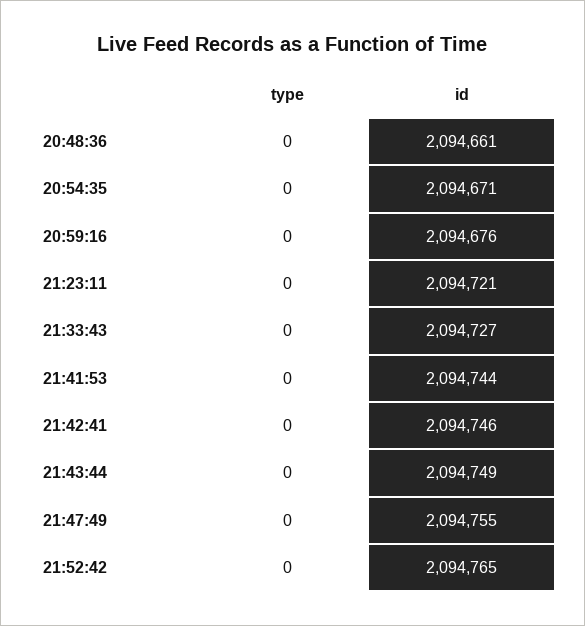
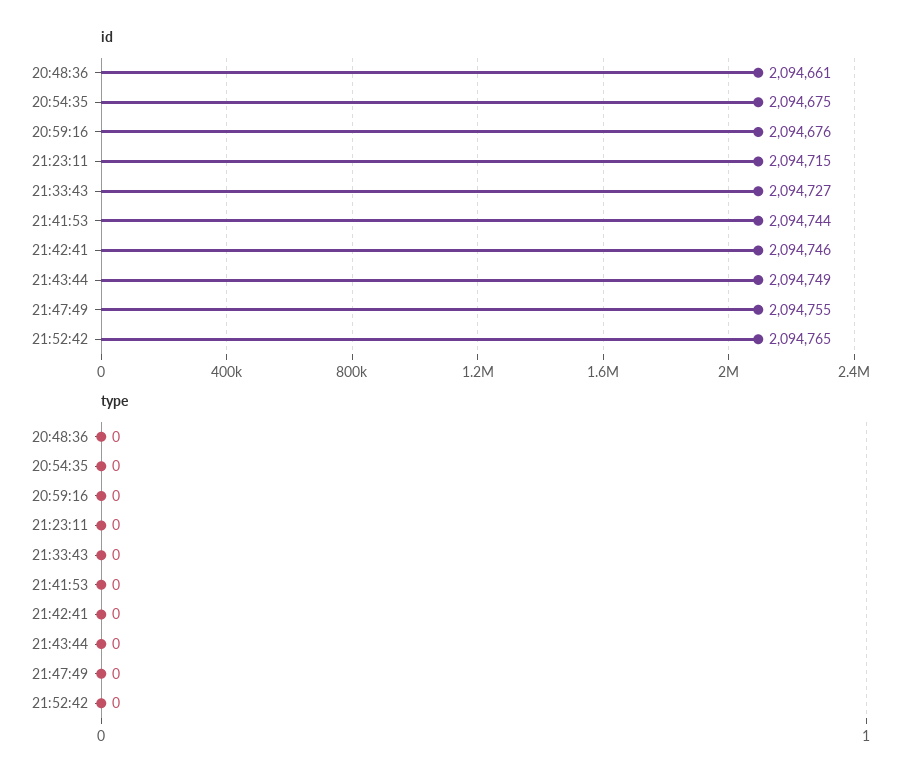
  {
    "type": {
      "20:48:36": 0,
      "20:54:35": 0,
      "20:59:16": 0,
      "21:23:11": 0,
      "21:33:43": 0,
      "21:41:53": 0,
      "21:42:41": 0,
      "21:43:44": 0,
      "21:47:49": 0,
      "21:52:42": 0
    },
    "id": {
      "20:48:36": 2094661,
-     "20:54:35": 2094671,
+     "20:54:35": 2094675,
      "20:59:16": 2094676,
-     "21:23:11": 2094721,
+     "21:23:11": 2094715,
      "21:33:43": 2094727,
      "21:41:53": 2094744,
      "21:42:41": 2094746,
      "21:43:44": 2094749,
      "21:47:49": 2094755,
      "21:52:42": 2094765
    }
  }

